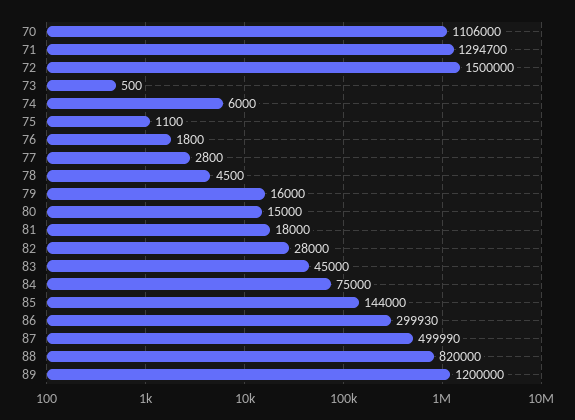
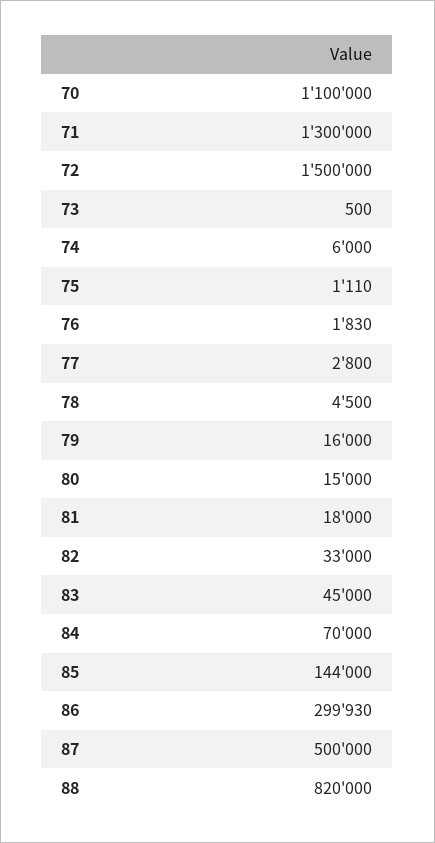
  {
-   "70": 1106000,
+   "70": 1100000,
-   "71": 1294700,
+   "71": 1300000,
    "72": 1500000,
    "73": 500,
    "74": 6000,
-   "75": 1100,
+   "75": 1110,
-   "76": 1800,
+   "76": 1830,
    "77": 2800,
    "78": 4500,
    "79": 16000,
    "80": 15000,
    "81": 18000,
-   "82": 28000,
+   "82": 33000,
    "83": 45000,
-   "84": 75000,
+   "84": 70000,
    "85": 144000,
    "86": 299930,
-   "87": 499990,
+   "87": 500000,
-   "88": 820000,
+   "88": 820000
-   "89": 1200000
  }

